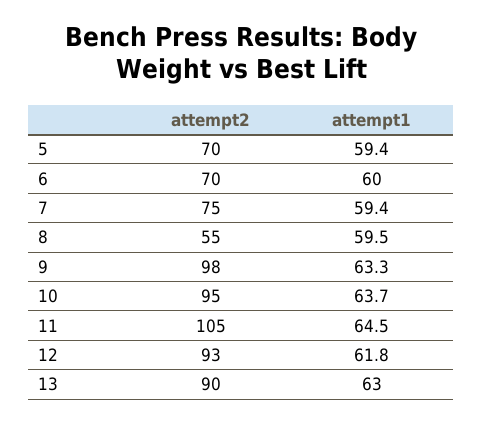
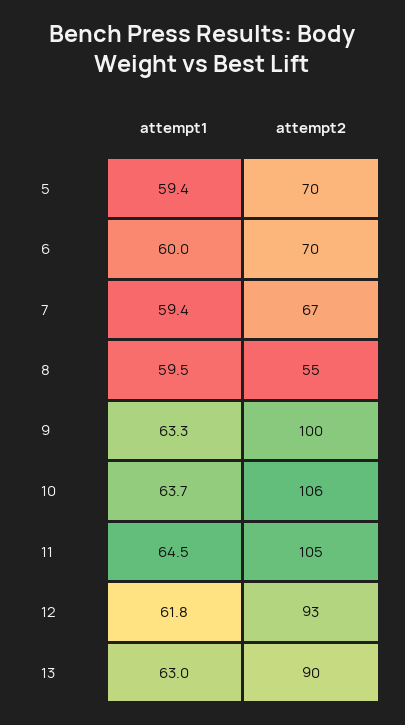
  {
    "attempt2": {
      "5": 70,
      "6": 70,
-     "7": 75,
+     "7": 67,
      "8": 55,
-     "9": 98,
+     "9": 100,
-     "10": 95,
+     "10": 106,
      "11": 105,
      "12": 93,
      "13": 90
    },
    "attempt1": {
      "5": 59.4,
      "6": 60,
      "7": 59.4,
      "8": 59.5,
      "9": 63.3,
      "10": 63.7,
      "11": 64.5,
      "12": 61.8,
      "13": 63
    }
  }

